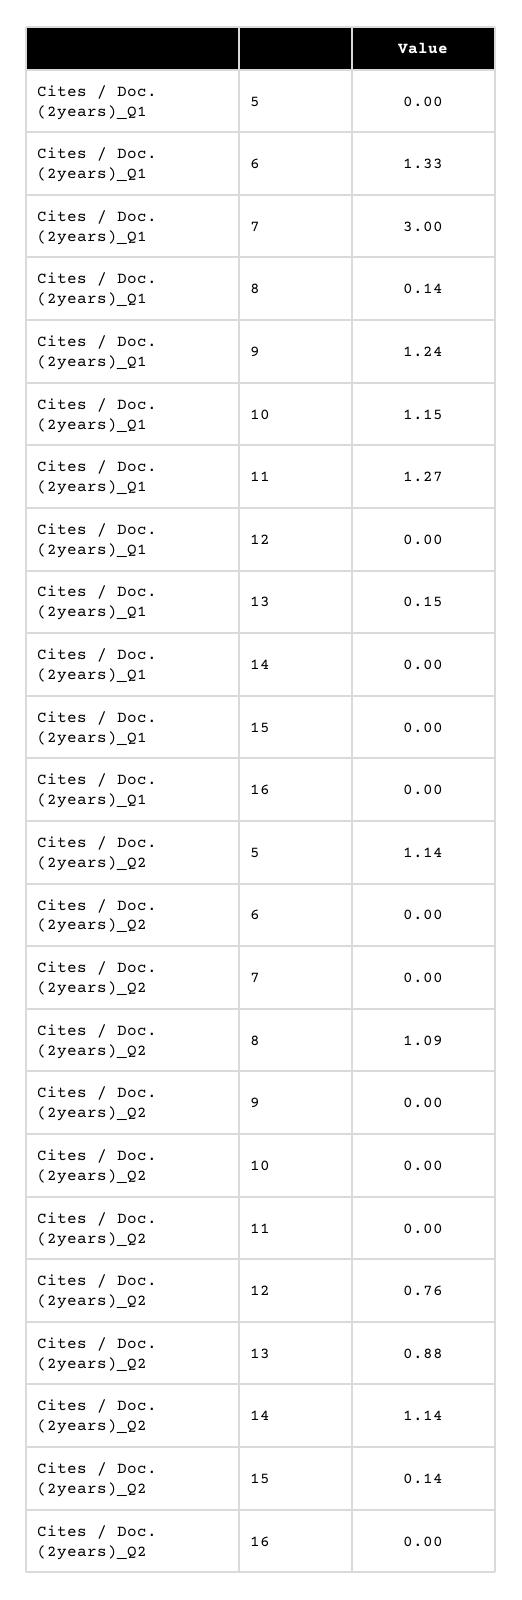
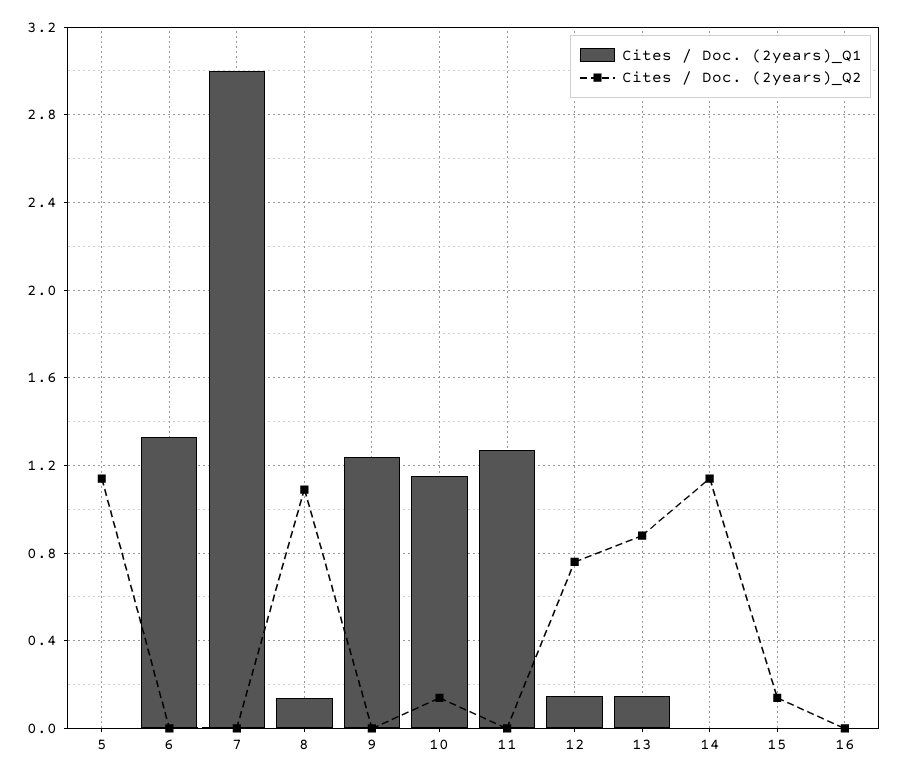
  {
    "Cites / Doc. (2years)_Q1": {
      "5": 0,
      "6": 1.33,
      "7": 3,
      "8": 0.14,
      "9": 1.24,
      "10": 1.15,
      "11": 1.27,
-     "12": 0,
+     "12": 0.15,
      "13": 0.15,
      "14": 0,
      "15": 0,
      "16": 0
    },
    "Cites / Doc. (2years)_Q2": {
      "5": 1.14,
      "6": 0,
      "7": 0,
      "8": 1.09,
      "9": 0,
-     "10": 0,
+     "10": 0.15,
      "11": 0,
      "12": 0.76,
      "13": 0.88,
      "14": 1.14,
      "15": 0.14,
      "16": 0
    }
  }

